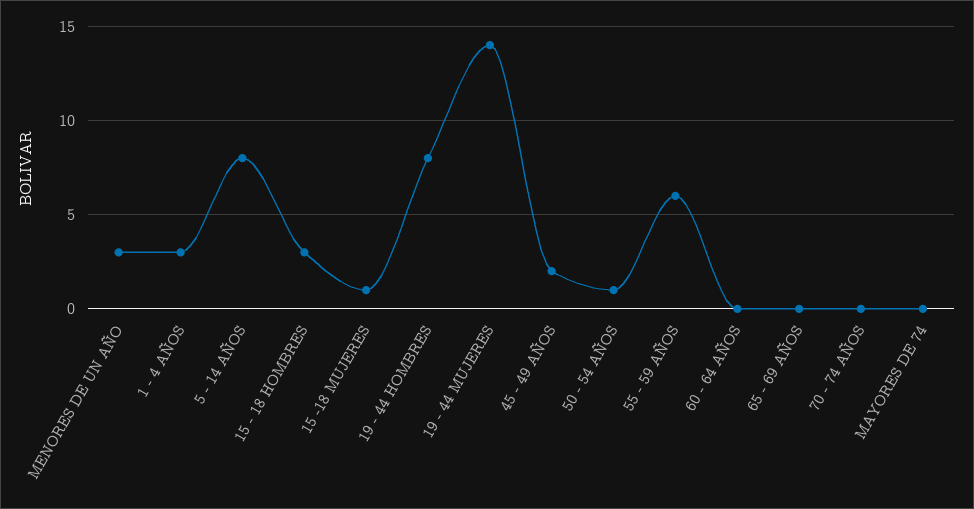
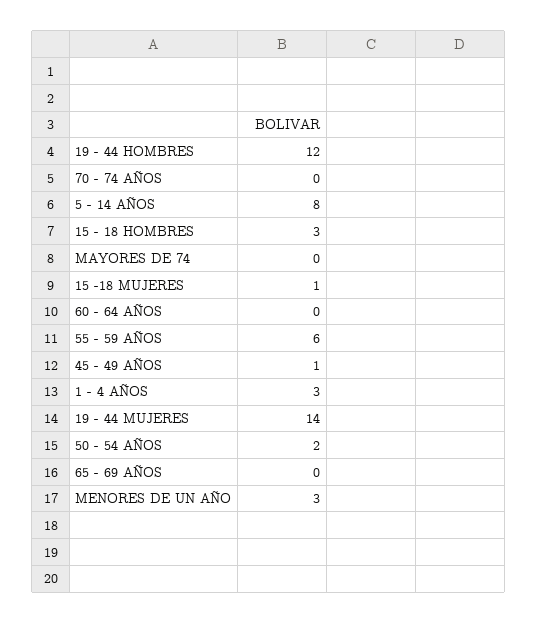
  {
    "MENORES DE UN AÑO": 3,
    "1 - 4 AÑOS": 3,
    "5 - 14 AÑOS": 8,
    "15 - 18 HOMBRES": 3,
    "15 -18 MUJERES": 1,
-   "19 - 44 HOMBRES": 8,
+   "19 - 44 HOMBRES": 12,
    "19 - 44 MUJERES": 14,
-   "45 - 49 AÑOS": 2,
+   "45 - 49 AÑOS": 1,
-   "50 - 54 AÑOS": 1,
+   "50 - 54 AÑOS": 2,
    "55 - 59 AÑOS": 6,
    "60 - 64 AÑOS": 0,
    "65 - 69 AÑOS": 0,
    "70 - 74 AÑOS": 0,
    "MAYORES DE 74": 0
  }

